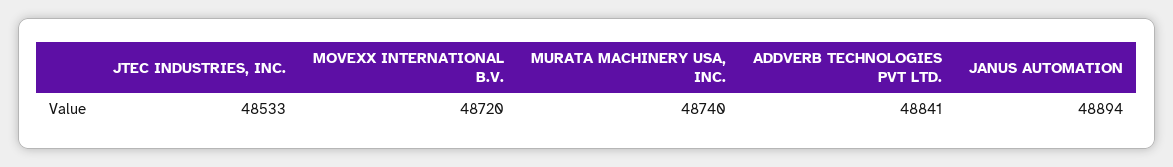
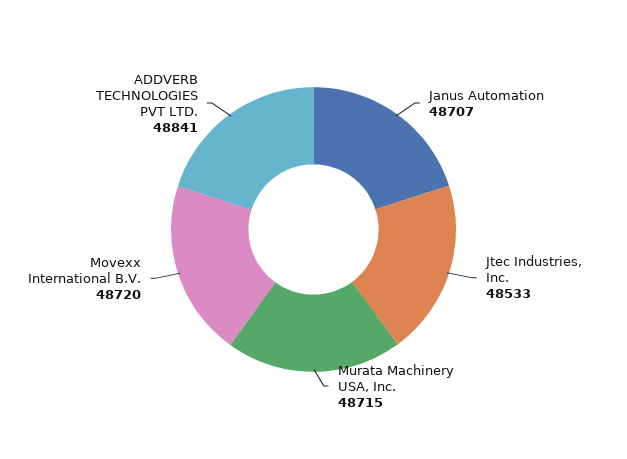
  {
    "JTEC INDUSTRIES, INC.": 48533,
    "MOVEXX INTERNATIONAL B.V.": 48720,
-   "MURATA MACHINERY USA, INC.": 48740,
+   "MURATA MACHINERY USA, INC.": 48715,
    "ADDVERB TECHNOLOGIES PVT LTD.": 48841,
-   "JANUS AUTOMATION": 48894
+   "JANUS AUTOMATION": 48707
  }

